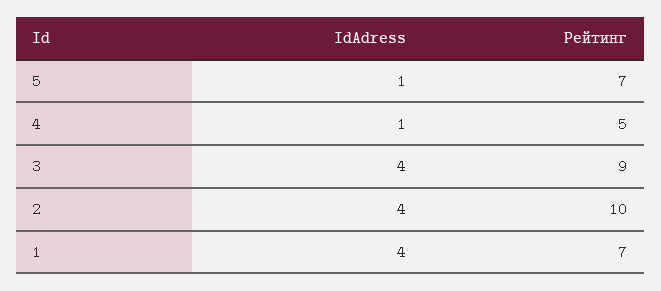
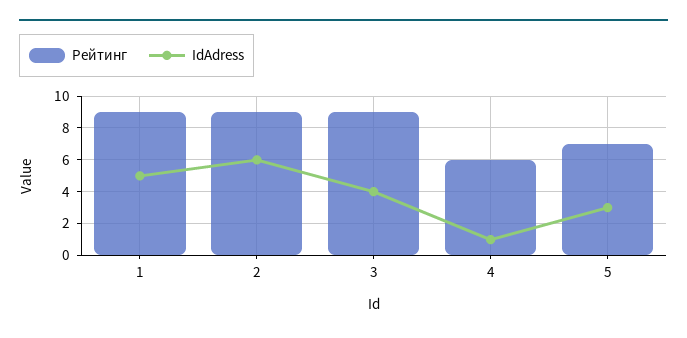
  {
    "IdAdress": {
-     "5": 1,
+     "5": 3,
      "4": 1,
      "3": 4,
-     "2": 4,
+     "2": 6,
-     "1": 4
+     "1": 5
    },
    "Рейтинг": {
      "5": 7,
-     "4": 5,
+     "4": 6,
      "3": 9,
-     "2": 10,
+     "2": 9,
-     "1": 7
+     "1": 9
    }
  }

